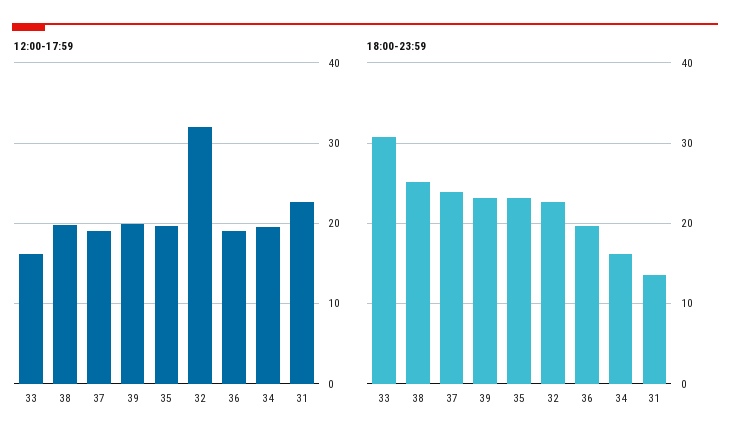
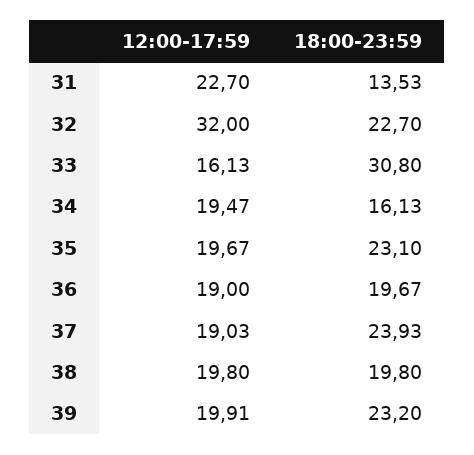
  {
    "12:00-17:59": {
      "33": 16.13,
      "38": 19.8,
      "37": 19.03,
      "39": 19.91,
      "35": 19.67,
      "32": 32,
      "36": 19,
      "34": 19.47,
      "31": 22.7
    },
    "18:00-23:59": {
      "33": 30.8,
-     "38": 25,
+     "38": 19.8,
      "37": 23.93,
      "39": 23.2,
      "35": 23.1,
      "32": 22.7,
      "36": 19.67,
      "34": 16.13,
      "31": 13.53
    }
  }

